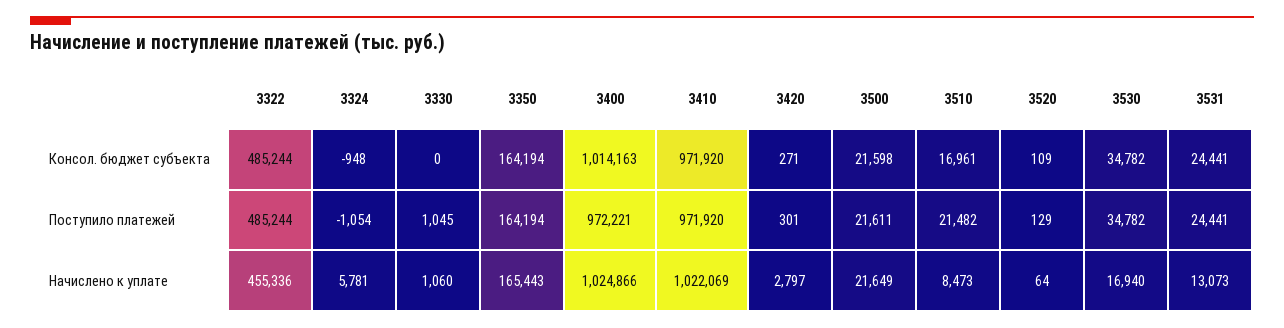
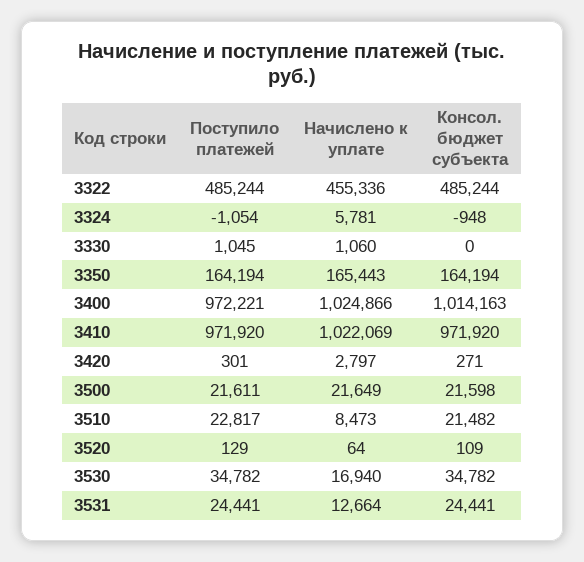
  {
    "3322": {
      "Консол. бюджет субъекта": 485244,
      "Поступило платежей": 485244,
      "Начислено к уплате": 455336
    },
    "3324": {
      "Консол. бюджет субъекта": -948,
      "Поступило платежей": -1054,
      "Начислено к уплате": 5781
    },
    "3330": {
      "Консол. бюджет субъекта": 0,
      "Поступило платежей": 1045,
      "Начислено к уплате": 1060
    },
    "3350": {
      "Консол. бюджет субъекта": 164194,
      "Поступило платежей": 164194,
      "Начислено к уплате": 165443
    },
    "3400": {
      "Консол. бюджет субъекта": 1014163,
      "Поступило платежей": 972221,
      "Начислено к уплате": 1024866
    },
    "3410": {
      "Консол. бюджет субъекта": 971920,
      "Поступило платежей": 971920,
      "Начислено к уплате": 1022069
    },
    "3420": {
      "Консол. бюджет субъекта": 271,
      "Поступило платежей": 301,
      "Начислено к уплате": 2797
    },
    "3500": {
      "Консол. бюджет субъекта": 21598,
      "Поступило платежей": 21611,
      "Начислено к уплате": 21649
    },
    "3510": {
-     "Консол. бюджет субъекта": 16961,
+     "Консол. бюджет субъекта": 21482,
-     "Поступило платежей": 21482,
+     "Поступило платежей": 22817,
      "Начислено к уплате": 8473
    },
    "3520": {
      "Консол. бюджет субъекта": 109,
      "Поступило платежей": 129,
      "Начислено к уплате": 64
    },
    "3530": {
      "Консол. бюджет субъекта": 34782,
      "Поступило платежей": 34782,
      "Начислено к уплате": 16940
    },
    "3531": {
      "Консол. бюджет субъекта": 24441,
      "Поступило платежей": 24441,
-     "Начислено к уплате": 13073
+     "Начислено к уплате": 12664
    }
  }

